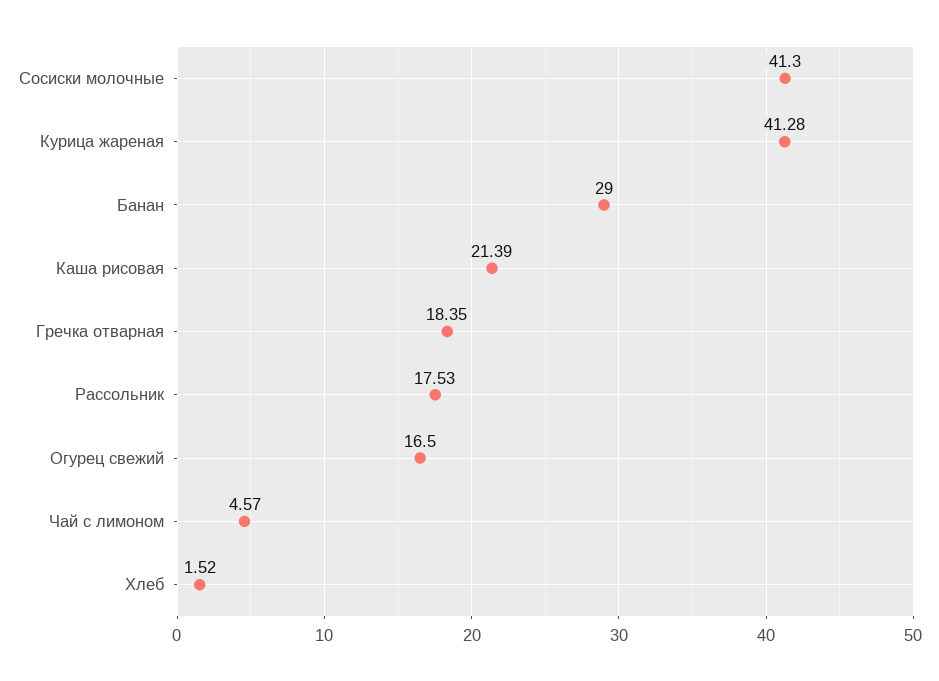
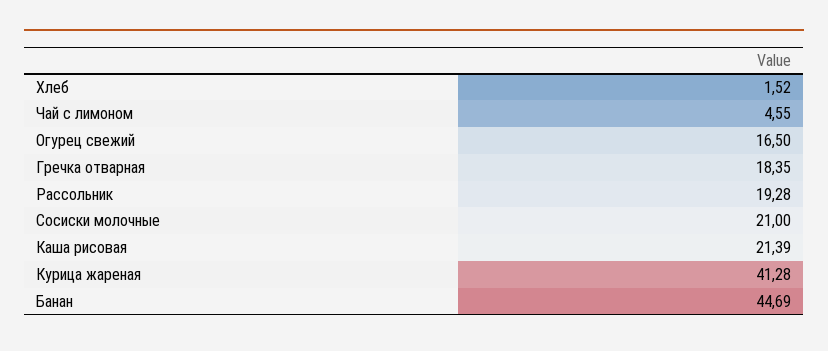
  {
-   "Сосиски молочные": 41.3,
+   "Сосиски молочные": 21,
    "Курица жареная": 41.28,
-   "Банан": 29,
+   "Банан": 44.69,
    "Каша рисовая": 21.39,
    "Гречка отварная": 18.35,
-   "Рассольник": 17.53,
+   "Рассольник": 19.28,
    "Огурец свежий": 16.5,
-   "Чай с лимоном": 4.57,
+   "Чай с лимоном": 4.55,
    "Хлеб": 1.52
  }

